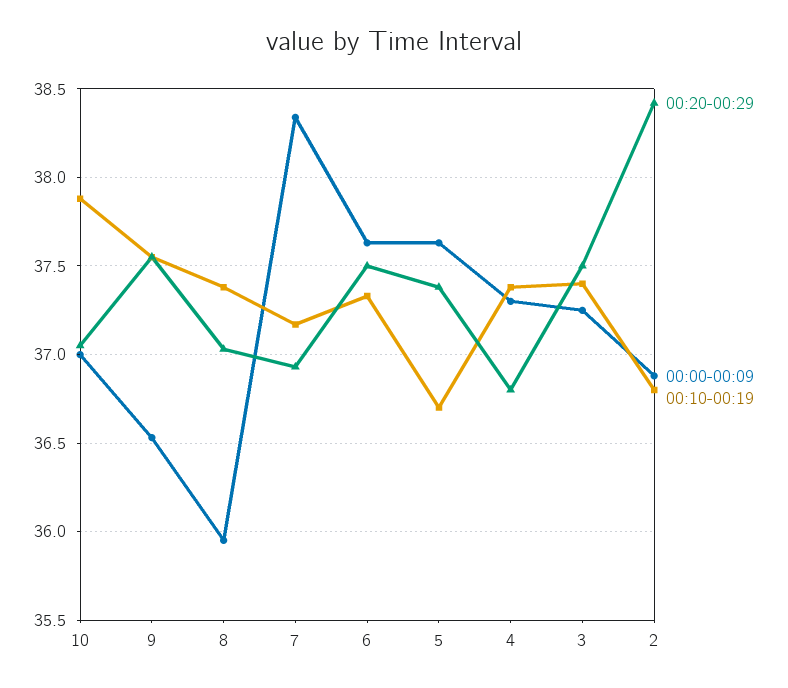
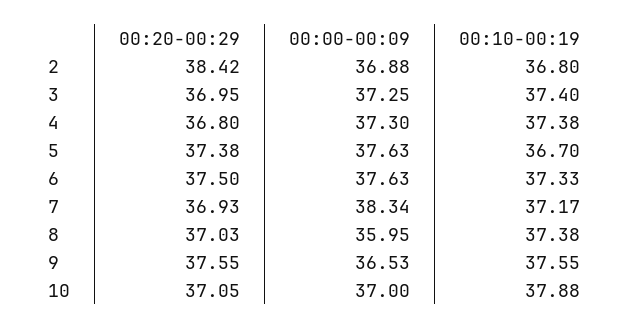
  {
    "00:20-00:29": {
      "10": 37.05,
      "9": 37.55,
      "8": 37.03,
      "7": 36.93,
      "6": 37.5,
      "5": 37.38,
      "4": 36.8,
-     "3": 37.5,
+     "3": 36.95,
      "2": 38.42
    },
    "00:00-00:09": {
      "10": 37,
      "9": 36.53,
      "8": 35.95,
      "7": 38.34,
      "6": 37.63,
      "5": 37.63,
      "4": 37.3,
      "3": 37.25,
      "2": 36.88
    },
    "00:10-00:19": {
      "10": 37.88,
      "9": 37.55,
      "8": 37.38,
      "7": 37.17,
      "6": 37.33,
      "5": 36.7,
      "4": 37.38,
      "3": 37.4,
      "2": 36.8
    }
  }

